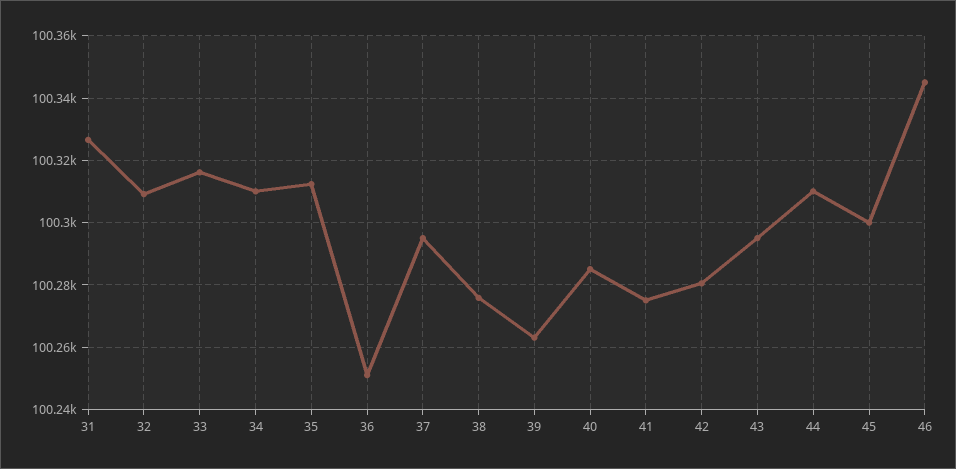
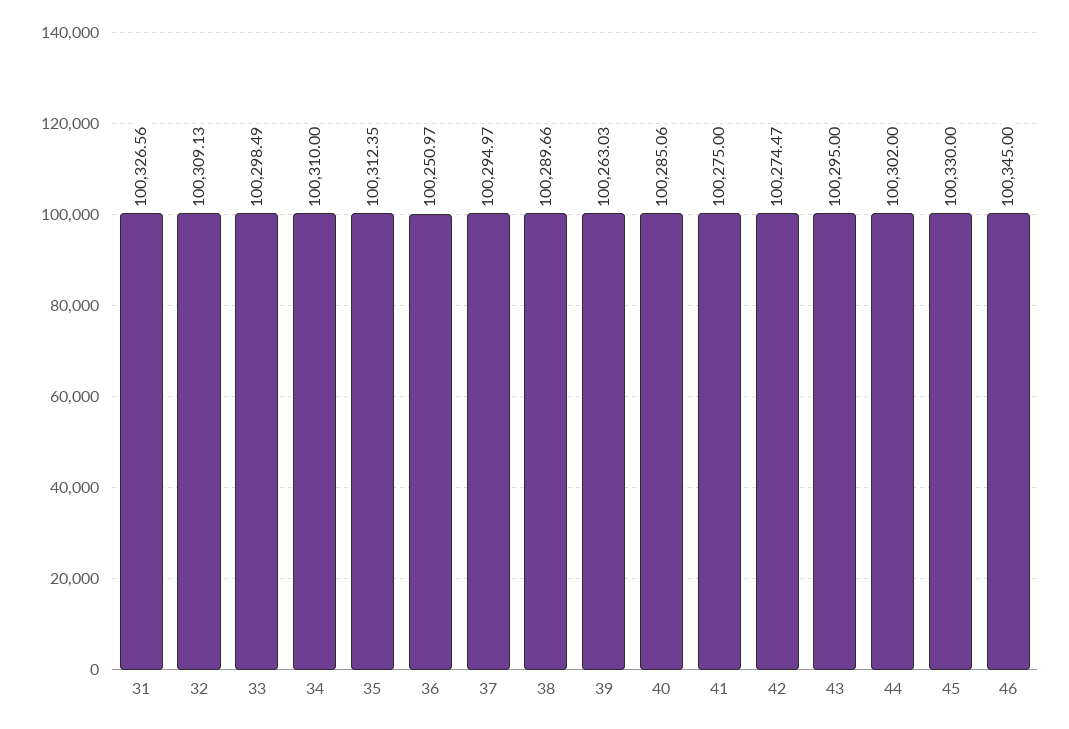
  {
    "31": 100326.56,
    "32": 100309.13,
-   "33": 100316,
+   "33": 100298.49,
    "34": 100310,
    "35": 100312.35,
    "36": 100250.97,
    "37": 100294.97,
-   "38": 100276,
+   "38": 100289.66,
    "39": 100263.03,
    "40": 100285.06,
    "41": 100275,
-   "42": 100280,
+   "42": 100274.47,
    "43": 100295,
-   "44": 100310,
+   "44": 100302,
-   "45": 100300,
+   "45": 100330,
    "46": 100345
  }

